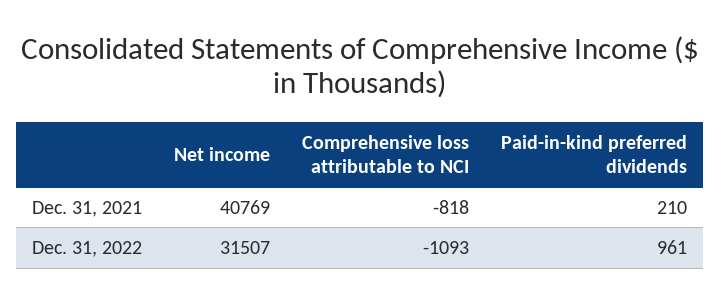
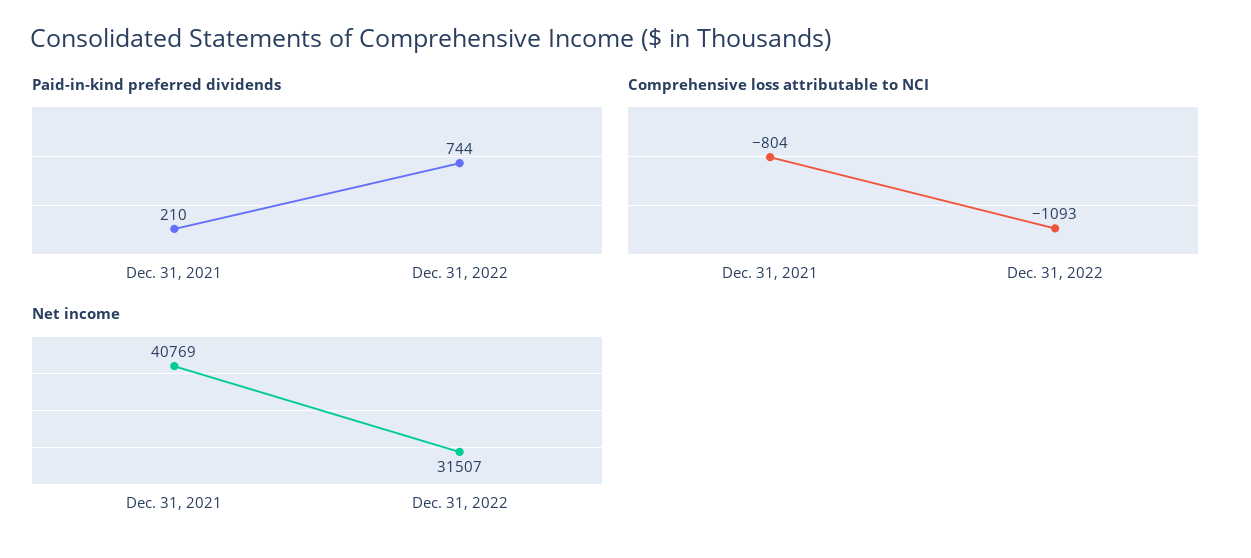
  {
    "Net income": {
      "Dec. 31, 2021": 40769,
      "Dec. 31, 2022": 31507
    },
    "Comprehensive loss attributable to NCI": {
-     "Dec. 31, 2021": -818,
+     "Dec. 31, 2021": -804,
      "Dec. 31, 2022": -1093
    },
    "Paid-in-kind preferred dividends": {
      "Dec. 31, 2021": 210,
-     "Dec. 31, 2022": 961
+     "Dec. 31, 2022": 744
    }
  }

